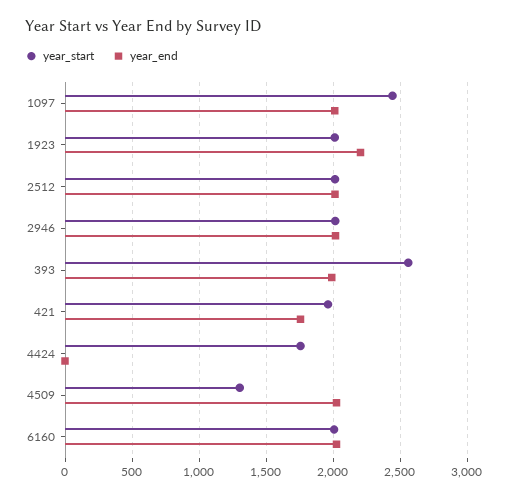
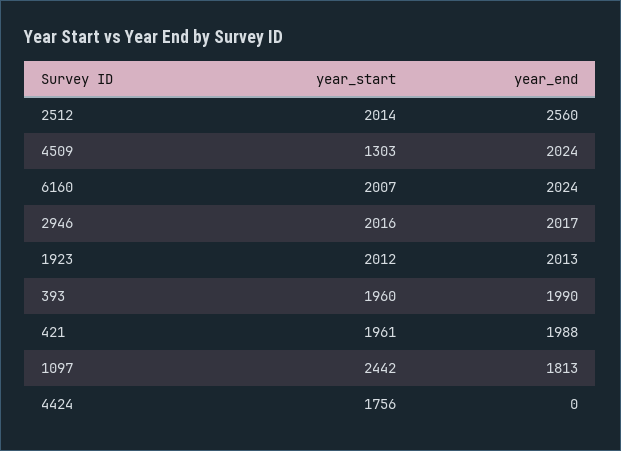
  {
    "year_start": {
      "1097": 2442,
      "1923": 2012,
      "2512": 2014,
      "2946": 2016,
-     "393": 2550,
+     "393": 1960,
      "421": 1961,
      "4424": 1756,
      "4509": 1303,
      "6160": 2007
    },
    "year_end": {
-     "1097": 2000,
+     "1097": 1813,
-     "1923": 2200,
+     "1923": 2013,
-     "2512": 2000,
+     "2512": 2560,
      "2946": 2017,
      "393": 1990,
-     "421": 1750,
+     "421": 1988,
      "4424": 0,
      "4509": 2024,
      "6160": 2024
    }
  }

